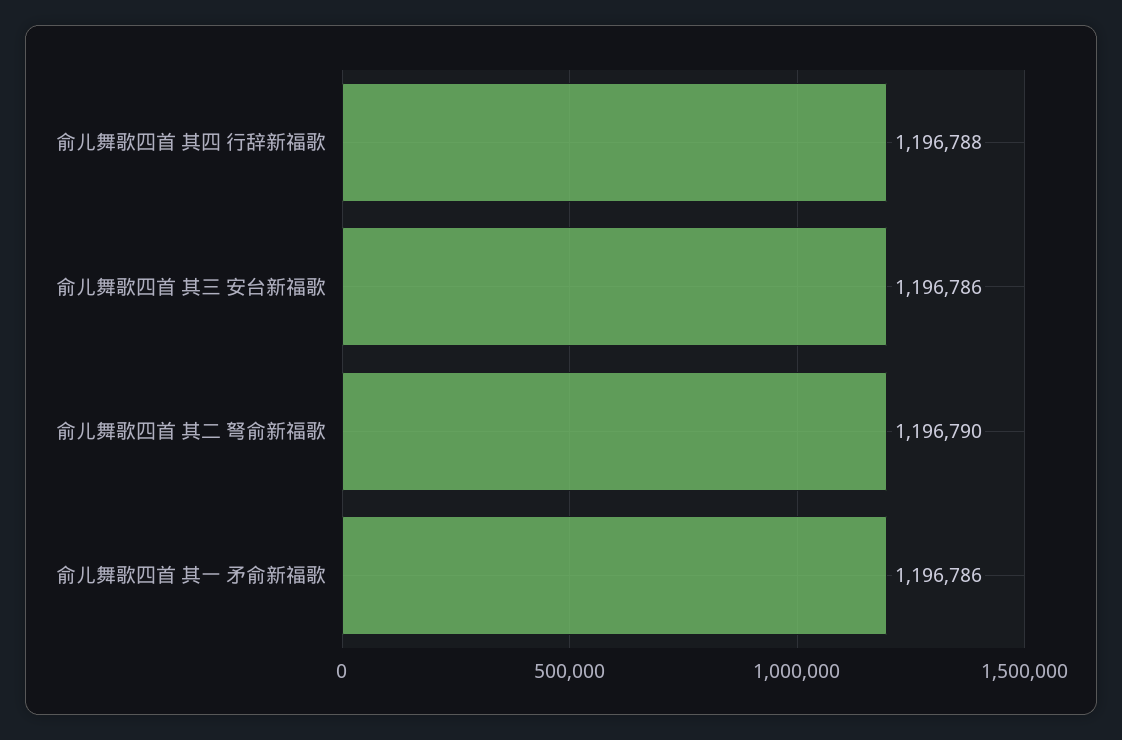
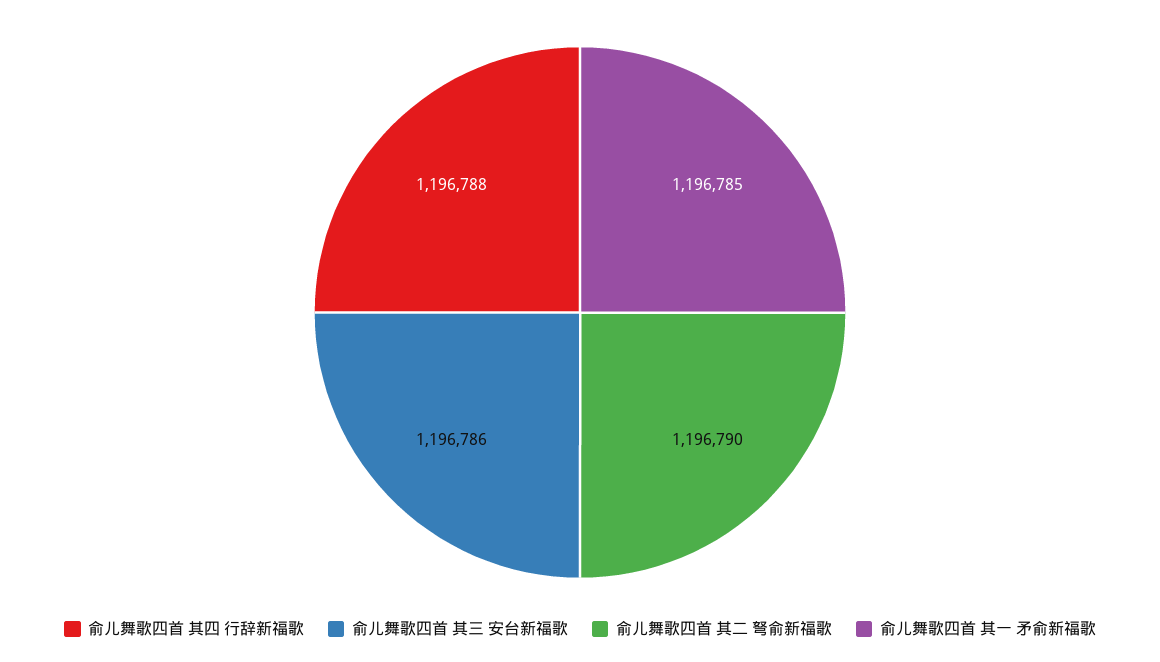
  {
    "俞儿舞歌四首 其四 行辞新福歌": 1196788,
    "俞儿舞歌四首 其三 安台新福歌": 1196786,
    "俞儿舞歌四首 其二 弩俞新福歌": 1196790,
-   "俞儿舞歌四首 其一 矛俞新福歌": 1196786
+   "俞儿舞歌四首 其一 矛俞新福歌": 1196785
  }

